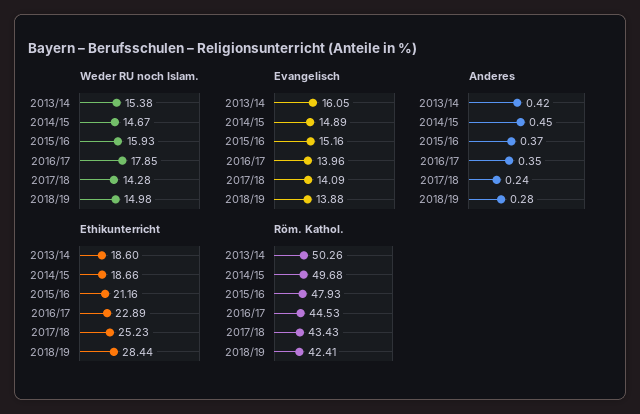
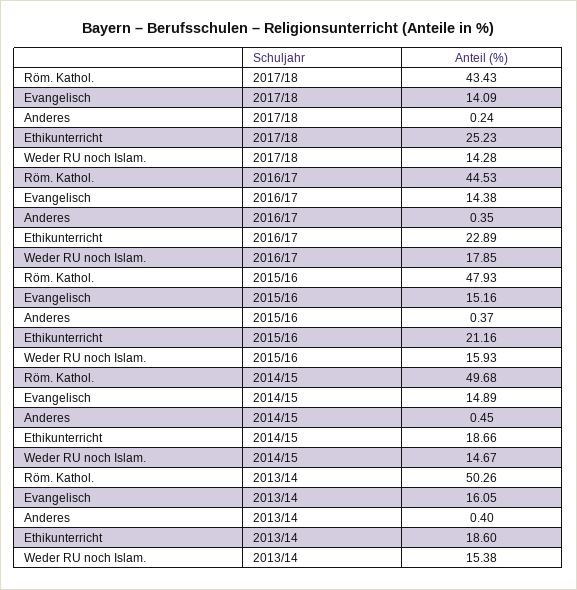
  {
    "Weder RU noch Islam.": {
      "2013/14": 15.38,
      "2014/15": 14.67,
      "2015/16": 15.93,
      "2016/17": 17.85,
-     "2017/18": 14.28,
+     "2017/18": 14.28
-     "2018/19": 14.98
    },
    "Evangelisch": {
      "2013/14": 16.05,
      "2014/15": 14.89,
      "2015/16": 15.16,
-     "2016/17": 13.96,
+     "2016/17": 14.38,
-     "2017/18": 14.09,
+     "2017/18": 14.09
-     "2018/19": 13.88
    },
    "Anderes": {
-     "2013/14": 0.42,
+     "2013/14": 0.4,
      "2014/15": 0.45,
      "2015/16": 0.37,
      "2016/17": 0.35,
-     "2017/18": 0.24,
+     "2017/18": 0.24
-     "2018/19": 0.28
    },
    "Ethikunterricht": {
      "2013/14": 18.6,
      "2014/15": 18.66,
      "2015/16": 21.16,
      "2016/17": 22.89,
-     "2017/18": 25.23,
+     "2017/18": 25.23
-     "2018/19": 28.44
    },
    "Röm. Kathol.": {
      "2013/14": 50.26,
      "2014/15": 49.68,
      "2015/16": 47.93,
      "2016/17": 44.53,
-     "2017/18": 43.43,
+     "2017/18": 43.43
-     "2018/19": 42.41
    }
  }

